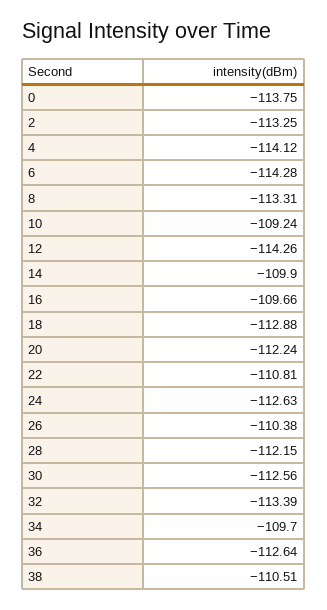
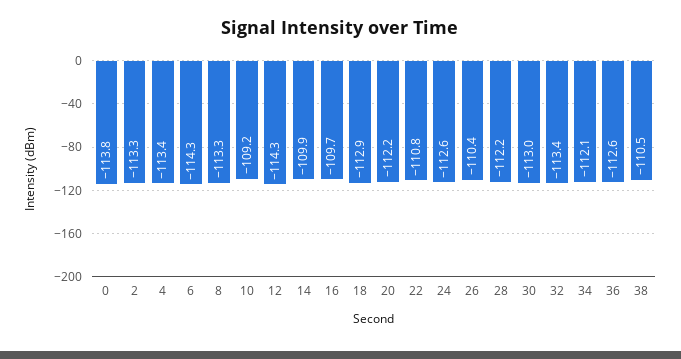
  {
    "0": -113.75,
    "2": -113.25,
-   "4": -114.12,
+   "4": -113.4,
    "6": -114.28,
    "8": -113.31,
    "10": -109.24,
    "12": -114.26,
    "14": -109.9,
    "16": -109.66,
    "18": -112.88,
    "20": -112.24,
    "22": -110.81,
    "24": -112.63,
    "26": -110.38,
    "28": -112.15,
-   "30": -112.56,
+   "30": -113,
    "32": -113.39,
-   "34": -109.7,
+   "34": -112.1,
    "36": -112.64,
    "38": -110.51
  }

